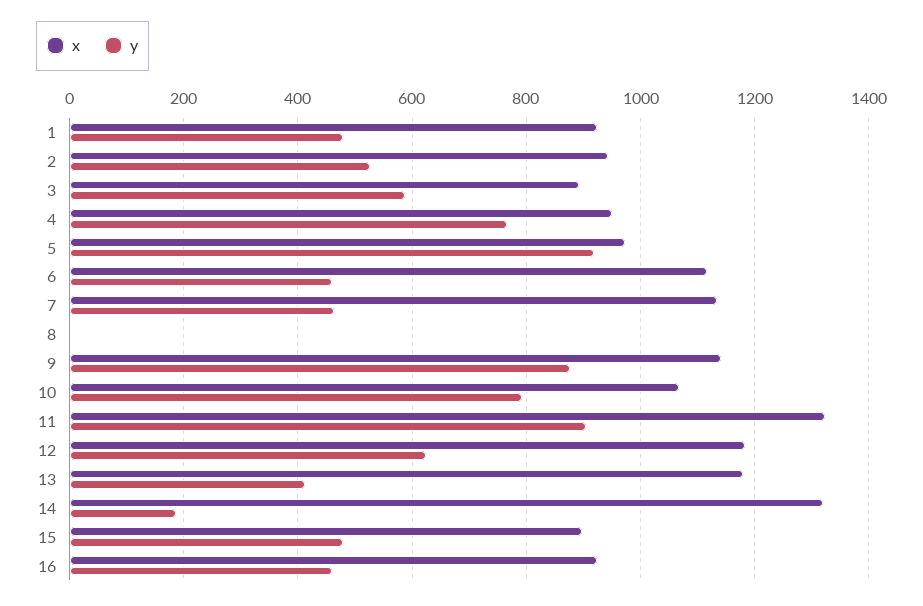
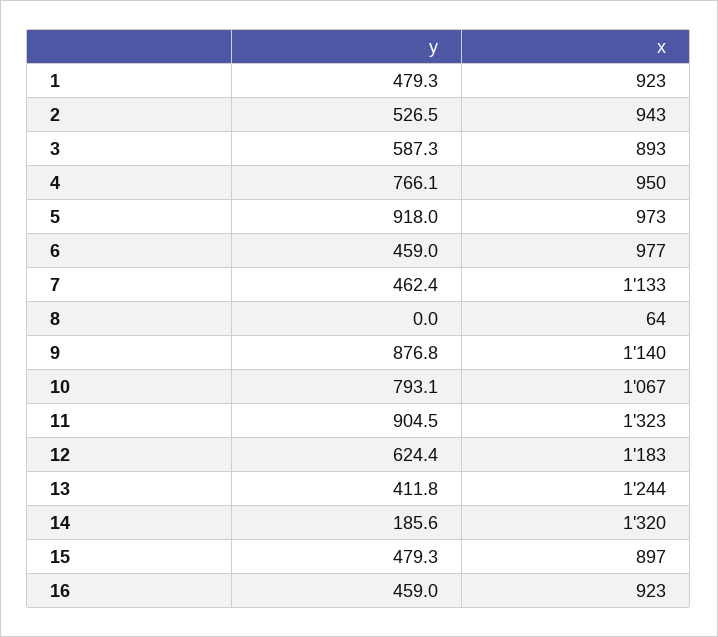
  {
    "x": {
      "1": 923,
      "2": 943,
      "3": 893,
      "4": 950,
      "5": 973,
-     "6": 1120,
+     "6": 977,
      "7": 1133,
-     "8": 0,
+     "8": 64,
      "9": 1140,
      "10": 1067,
      "11": 1323,
      "12": 1183,
-     "13": 1180,
+     "13": 1244,
      "14": 1320,
      "15": 897,
      "16": 923
    },
    "y": {
      "1": 479.3,
      "2": 526.5,
      "3": 587.3,
      "4": 766.1,
      "5": 918,
      "6": 459,
      "7": 462.4,
      "8": 0,
      "9": 876.8,
      "10": 793.1,
      "11": 904.5,
      "12": 624.4,
      "13": 411.8,
      "14": 185.6,
      "15": 479.3,
      "16": 459
    }
  }

